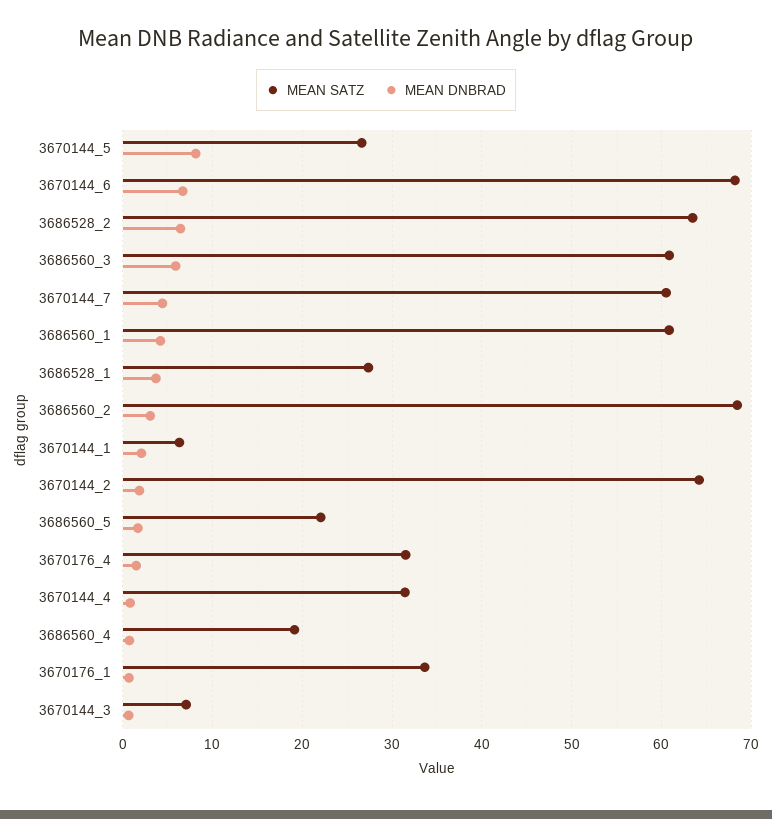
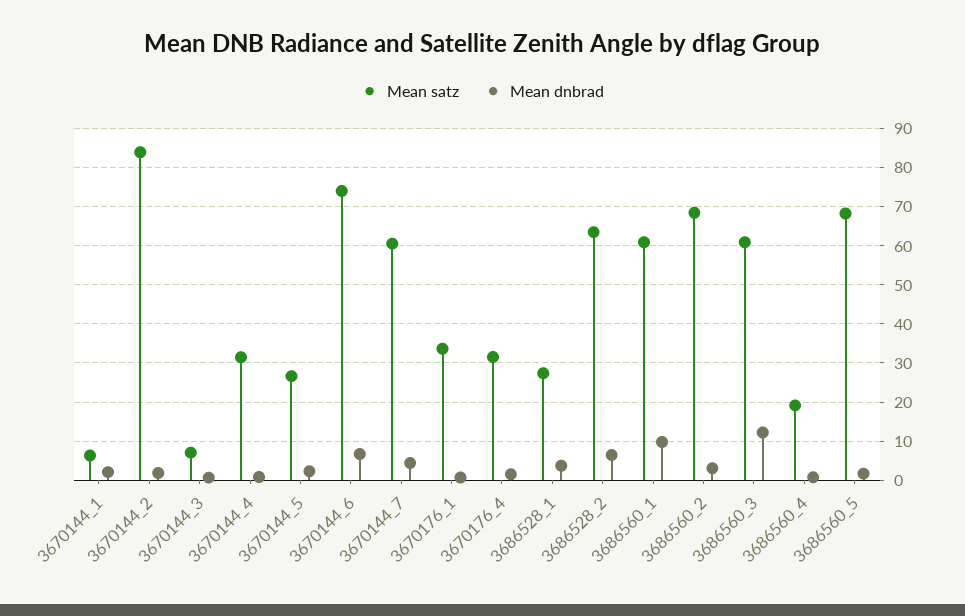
  {
    "MEAN SATZ": {
      "3670144_5": 27,
-     "3670144_6": 68,
+     "3670144_6": 74,
      "3686528_2": 63,
      "3686560_3": 61,
      "3670144_7": 61,
      "3686560_1": 61,
      "3686528_1": 27,
      "3686560_2": 68,
      "3670144_1": 6,
-     "3670144_2": 64,
+     "3670144_2": 84,
-     "3686560_5": 22,
+     "3686560_5": 68,
      "3670176_4": 32,
      "3670144_4": 31,
      "3686560_4": 19,
      "3670176_1": 34,
      "3670144_3": 7
    },
    "MEAN DNBRAD": {
-     "3670144_5": 8,
+     "3670144_5": 2,
      "3670144_6": 7,
      "3686528_2": 6,
-     "3686560_3": 6,
+     "3686560_3": 12,
      "3670144_7": 4,
-     "3686560_1": 4,
+     "3686560_1": 10,
      "3686528_1": 4,
      "3686560_2": 3,
      "3670144_1": 2,
      "3670144_2": 2,
      "3686560_5": 2,
      "3670176_4": 2,
      "3670144_4": 1,
      "3686560_4": 1,
      "3670176_1": 1,
      "3670144_3": 1
    }
  }

